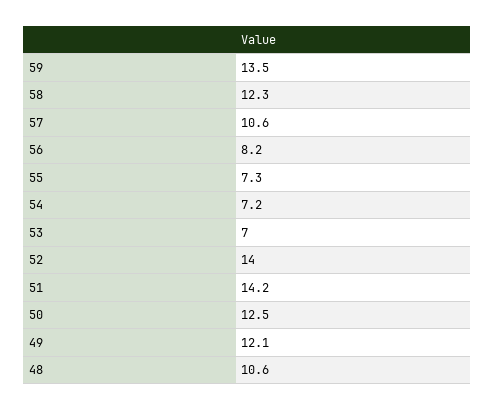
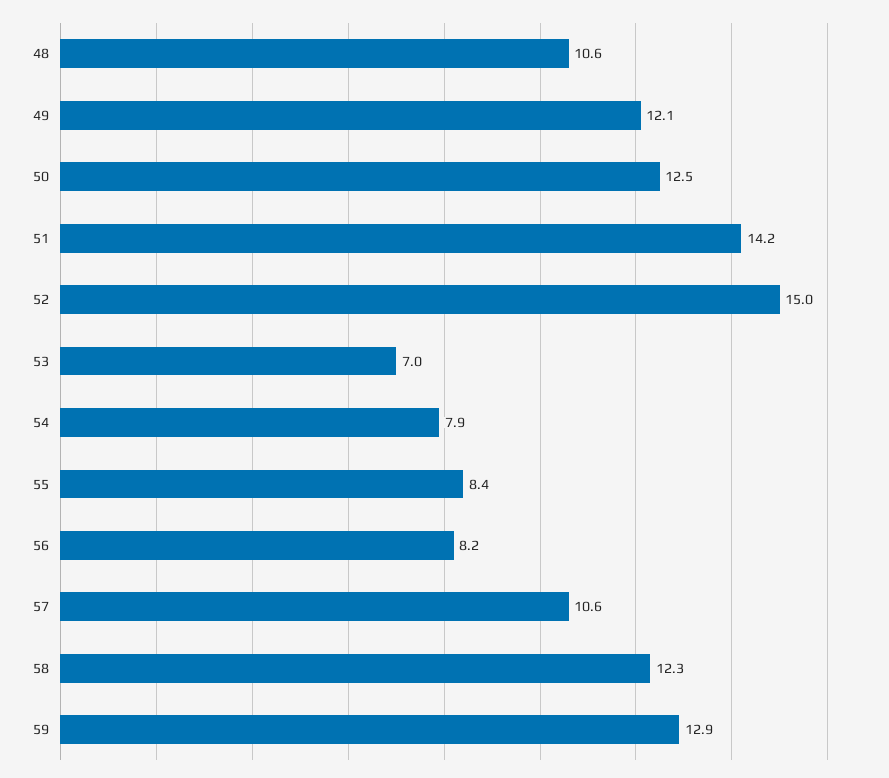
  {
-   "59": 13.5,
+   "59": 12.9,
    "58": 12.3,
    "57": 10.6,
    "56": 8.2,
-   "55": 7.3,
+   "55": 8.4,
-   "54": 7.2,
+   "54": 7.9,
    "53": 7,
-   "52": 14,
+   "52": 15,
    "51": 14.2,
    "50": 12.5,
    "49": 12.1,
    "48": 10.6
  }

